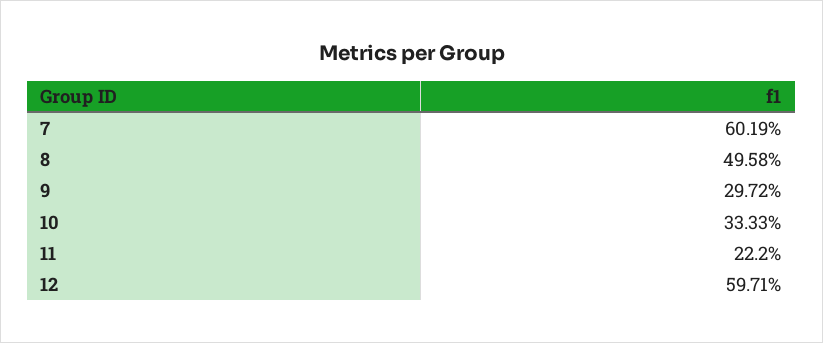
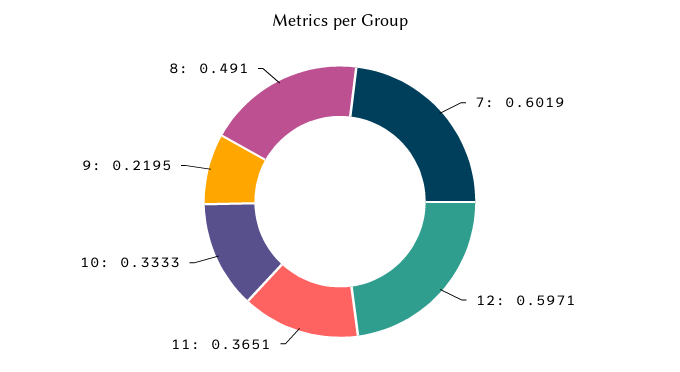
  {
    "7": 0.6019,
-   "8": 0.4958,
+   "8": 0.491,
-   "9": 0.2972,
+   "9": 0.2195,
    "10": 0.3333,
-   "11": 0.222,
+   "11": 0.3651,
    "12": 0.5971
  }

